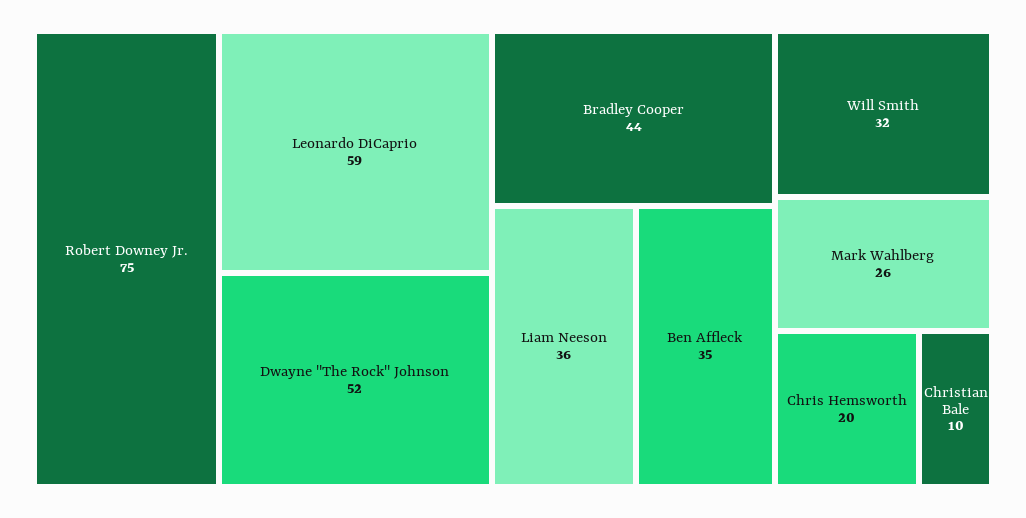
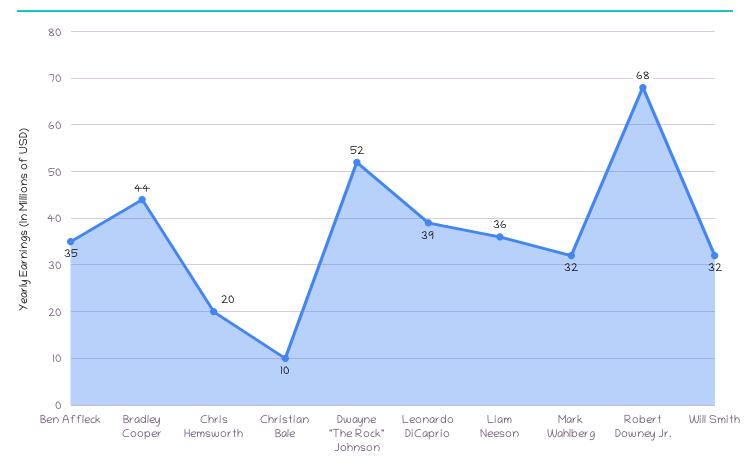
  {
-   "Robert Downey Jr.": 75,
+   "Robert Downey Jr.": 68,
-   "Leonardo DiCaprio": 59,
+   "Leonardo DiCaprio": 39,
    "Dwayne \"The Rock\" Johnson": 52,
    "Bradley Cooper": 44,
    "Liam Neeson": 36,
    "Ben Affleck": 35,
    "Will Smith": 32,
-   "Mark Wahlberg": 26,
+   "Mark Wahlberg": 32,
    "Chris Hemsworth": 20,
    "Christian Bale": 10
  }

